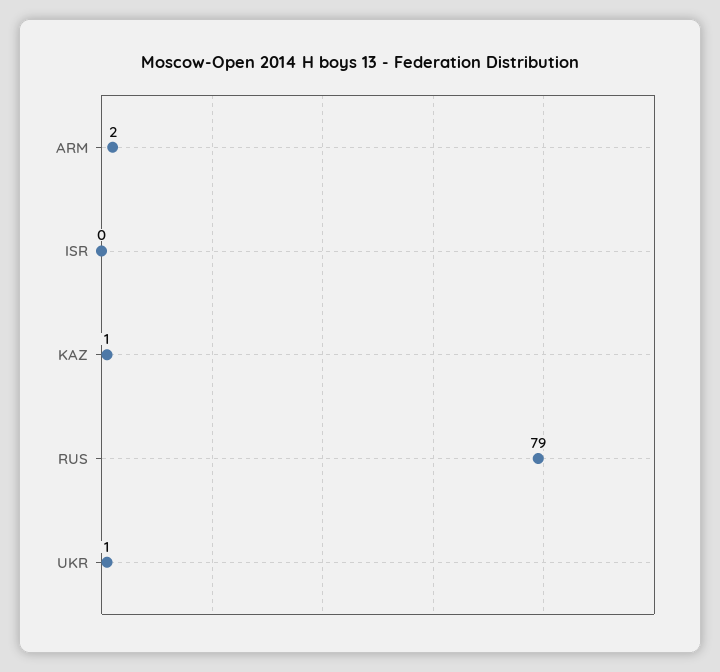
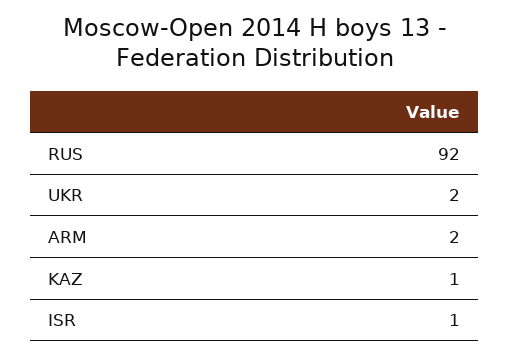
  {
    "ARM": 2,
-   "ISR": 0,
+   "ISR": 1,
    "KAZ": 1,
-   "RUS": 79,
+   "RUS": 92,
-   "UKR": 1
+   "UKR": 2
  }

